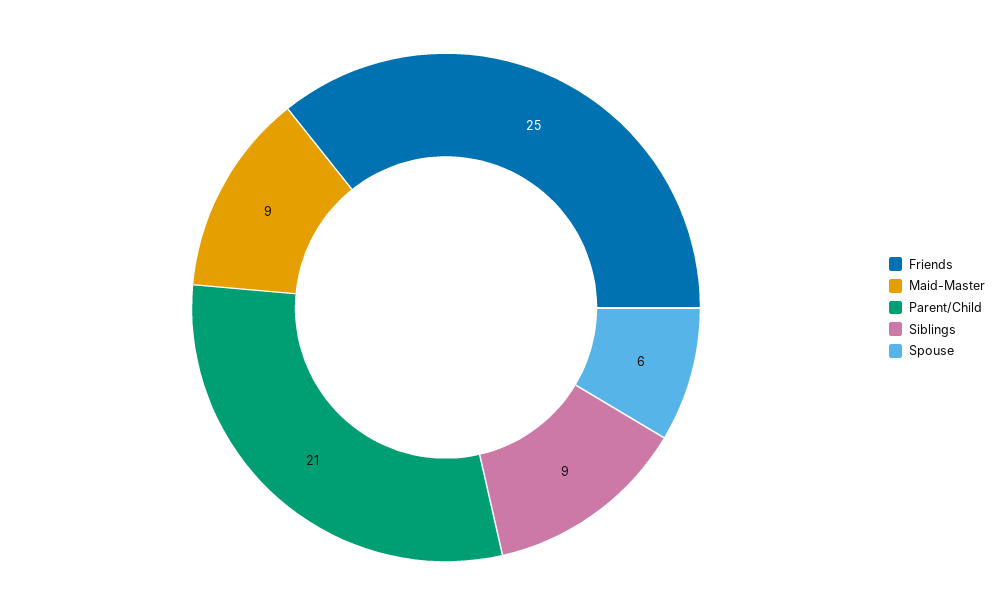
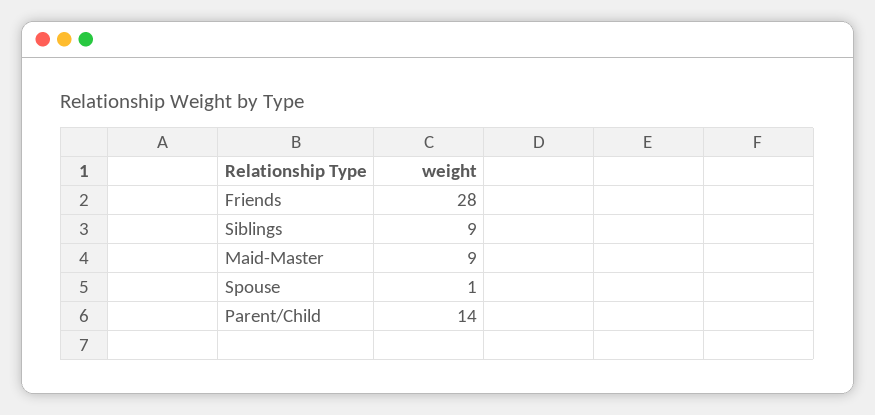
  {
-   "Friends": 25,
+   "Friends": 28,
    "Maid-Master": 9,
-   "Parent/Child": 21,
+   "Parent/Child": 14,
    "Siblings": 9,
-   "Spouse": 6
+   "Spouse": 1
  }

